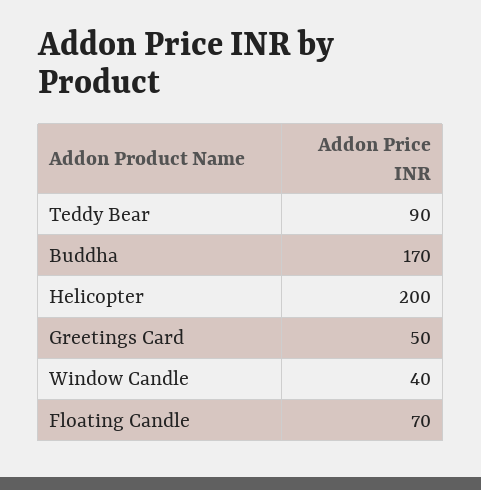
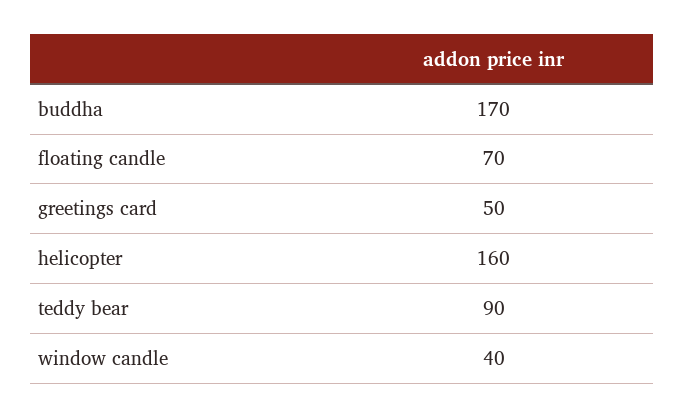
  {
    "Teddy Bear": 90,
    "Buddha": 170,
-   "Helicopter": 200,
+   "Helicopter": 160,
    "Greetings Card": 50,
    "Window Candle": 40,
    "Floating Candle": 70
  }

